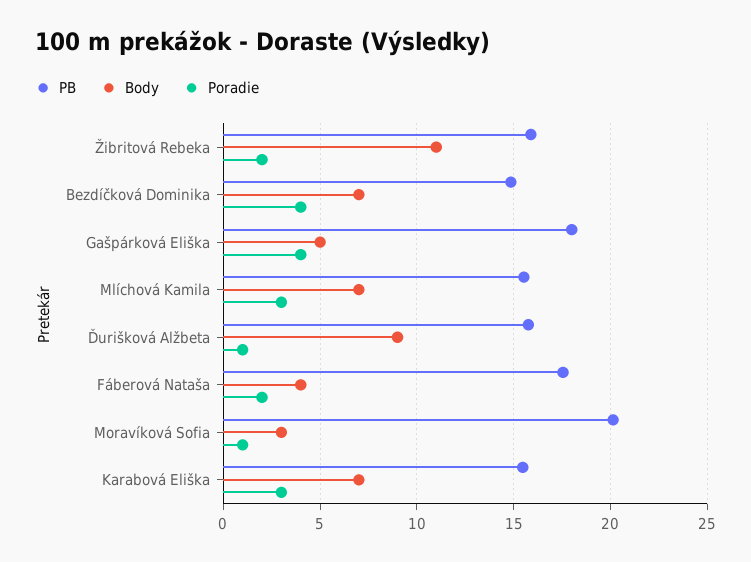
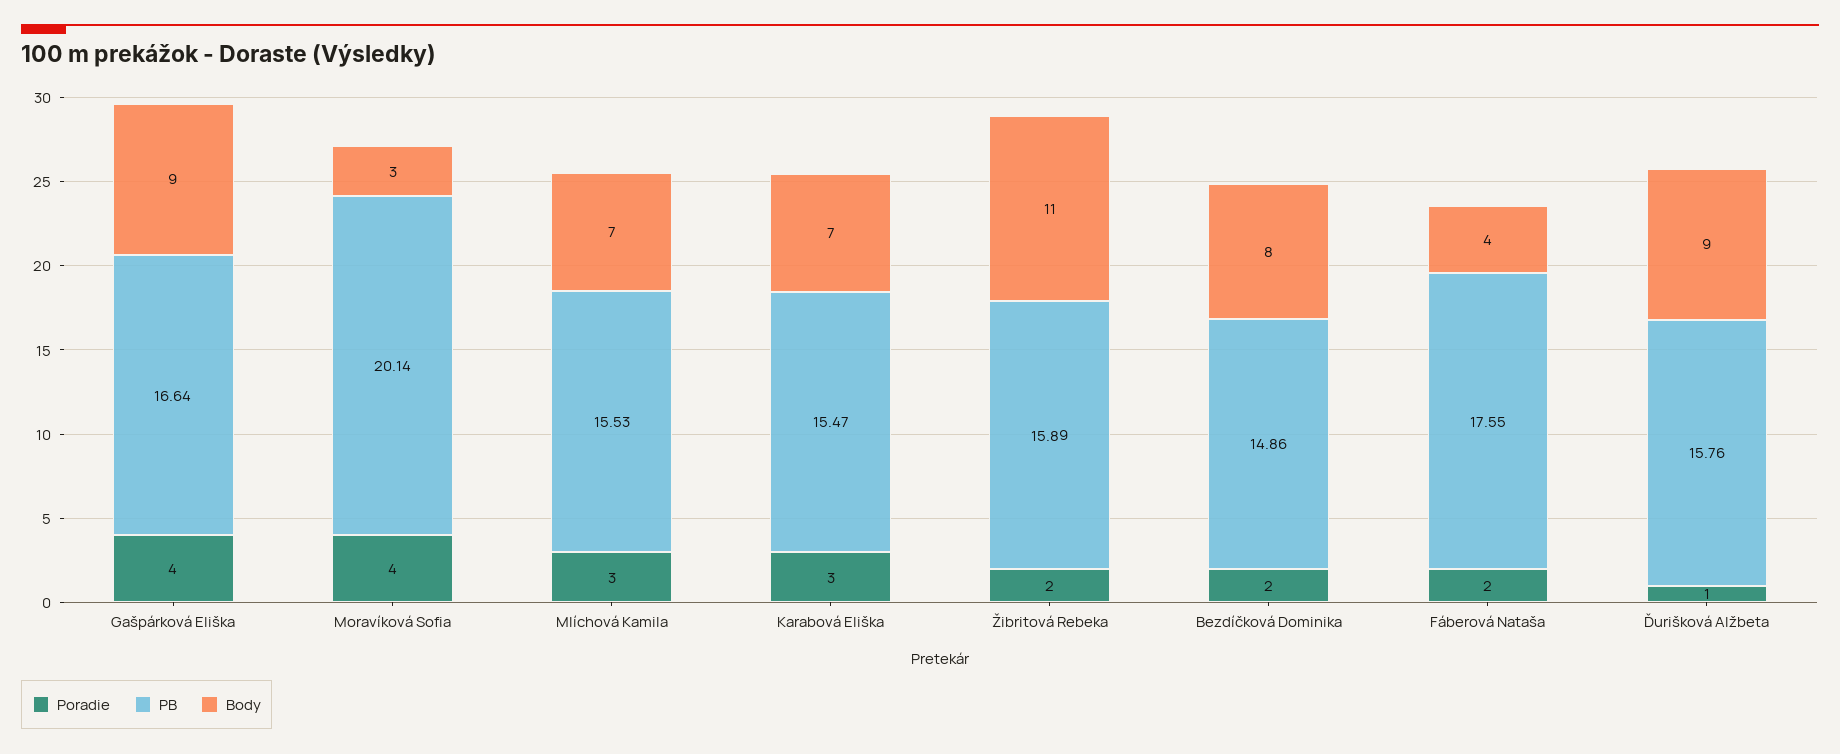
  {
    "PB": {
      "Žibritová Rebeka": 15.89,
      "Bezdíčková Dominika": 14.86,
-     "Gašpárková Eliška": 18,
+     "Gašpárková Eliška": 16.64,
      "Mlíchová Kamila": 15.53,
      "Ďurišková Alžbeta": 15.76,
      "Fáberová Nataša": 17.55,
      "Moravíková Sofia": 20.14,
      "Karabová Eliška": 15.47
    },
    "Body": {
      "Žibritová Rebeka": 11,
-     "Bezdíčková Dominika": 7,
+     "Bezdíčková Dominika": 8,
-     "Gašpárková Eliška": 5,
+     "Gašpárková Eliška": 9,
      "Mlíchová Kamila": 7,
      "Ďurišková Alžbeta": 9,
      "Fáberová Nataša": 4,
      "Moravíková Sofia": 3,
      "Karabová Eliška": 7
    },
    "Poradie": {
      "Žibritová Rebeka": 2,
-     "Bezdíčková Dominika": 4,
+     "Bezdíčková Dominika": 2,
      "Gašpárková Eliška": 4,
      "Mlíchová Kamila": 3,
      "Ďurišková Alžbeta": 1,
      "Fáberová Nataša": 2,
-     "Moravíková Sofia": 1,
+     "Moravíková Sofia": 4,
      "Karabová Eliška": 3
    }
  }

